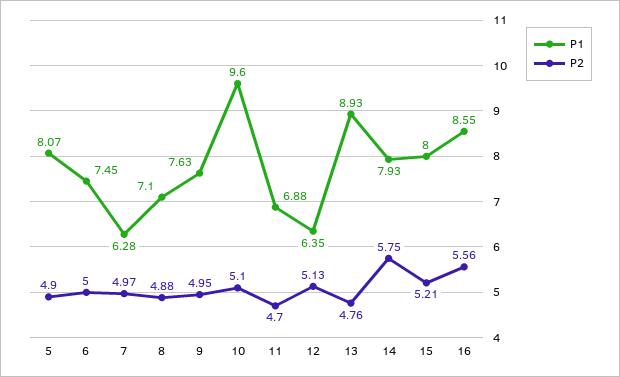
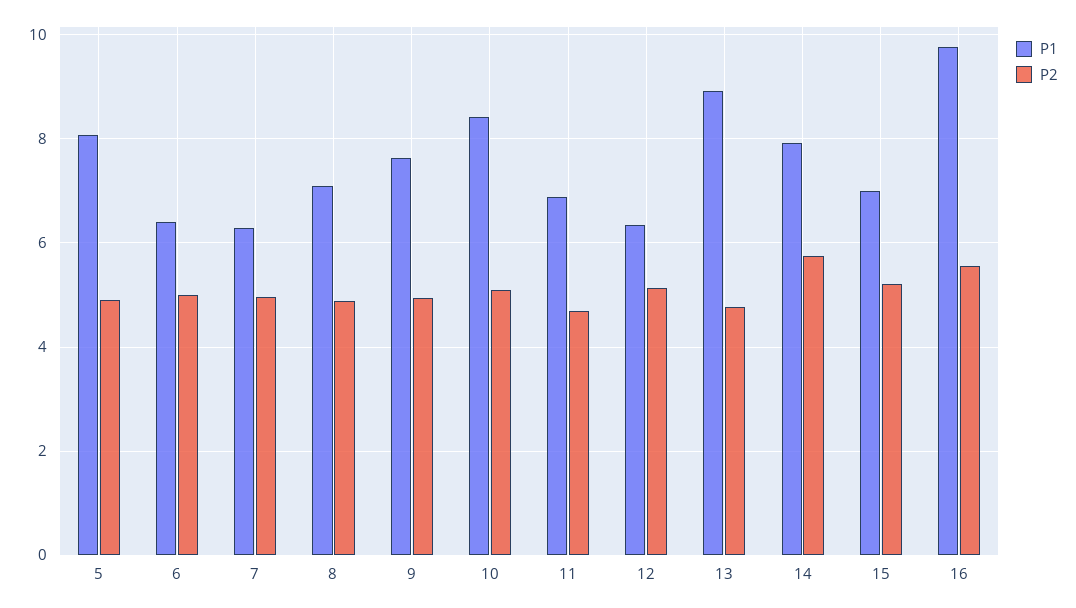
  {
    "P1": {
      "5": 8.07,
-     "6": 7.45,
+     "6": 6.4,
      "7": 6.28,
      "8": 7.1,
      "9": 7.63,
-     "10": 9.6,
+     "10": 8.4,
      "11": 6.88,
      "12": 6.35,
      "13": 8.93,
      "14": 7.93,
-     "15": 8,
+     "15": 7,
-     "16": 8.55
+     "16": 9.8
    },
    "P2": {
      "5": 4.9,
      "6": 5,
      "7": 4.97,
      "8": 4.88,
      "9": 4.95,
      "10": 5.1,
      "11": 4.7,
      "12": 5.13,
      "13": 4.76,
      "14": 5.75,
      "15": 5.21,
      "16": 5.56
    }
  }

